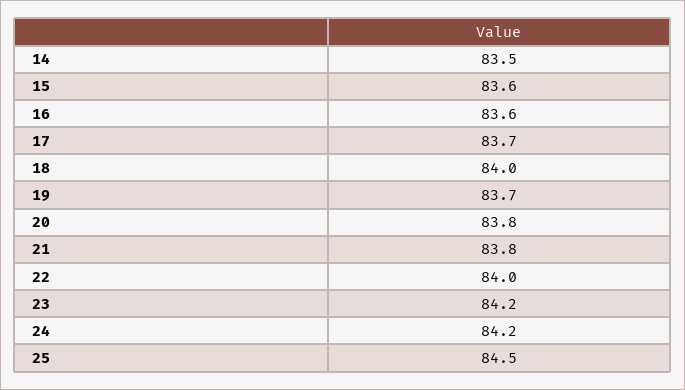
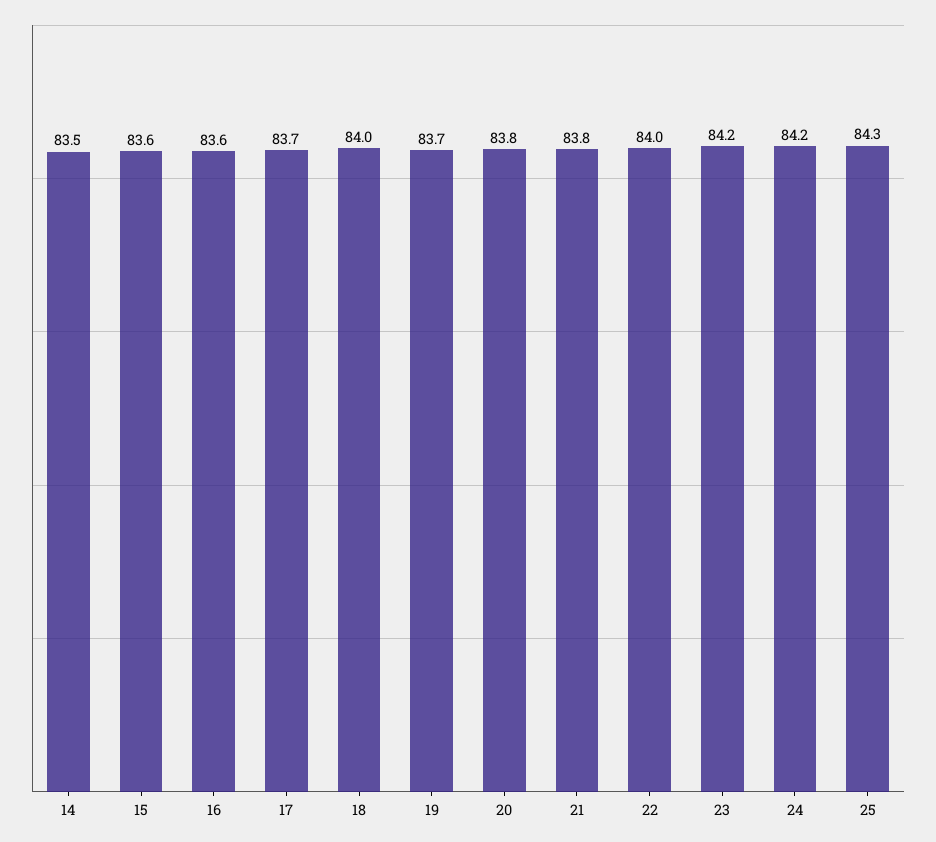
  {
    "14": 83.5,
    "15": 83.6,
    "16": 83.6,
    "17": 83.7,
    "18": 84,
    "19": 83.7,
    "20": 83.8,
    "21": 83.8,
    "22": 84,
    "23": 84.2,
    "24": 84.2,
-   "25": 84.5
+   "25": 84.3
  }

